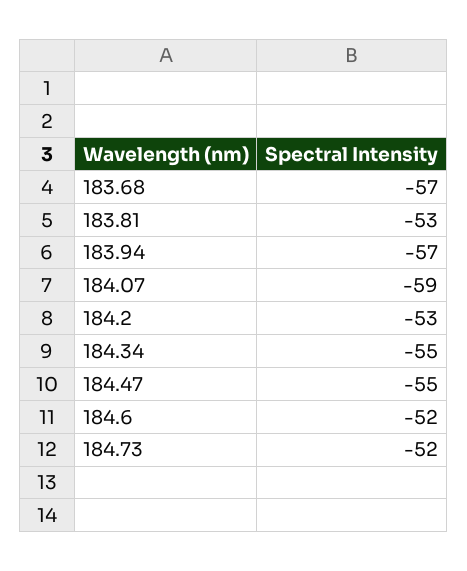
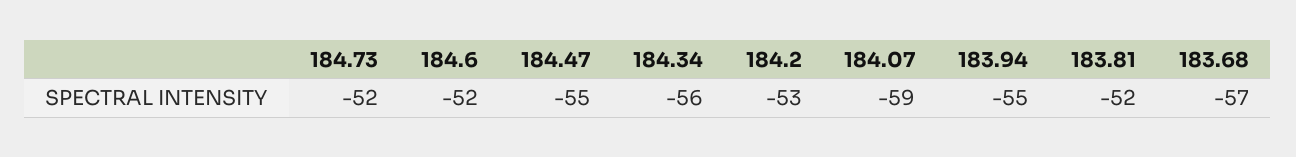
  {
    "183.68": -57,
-   "183.81": -53,
+   "183.81": -52,
-   "183.94": -57,
+   "183.94": -55,
    "184.07": -59,
    "184.2": -53,
-   "184.34": -55,
+   "184.34": -56,
    "184.47": -55,
    "184.6": -52,
    "184.73": -52
  }

